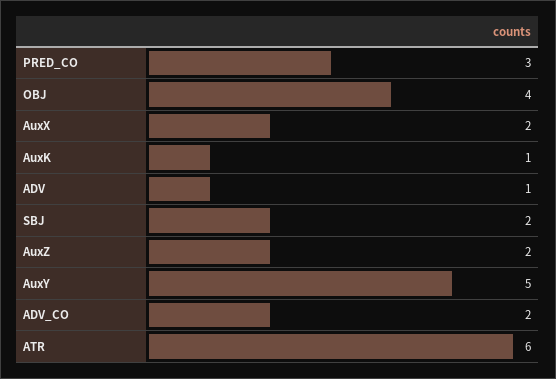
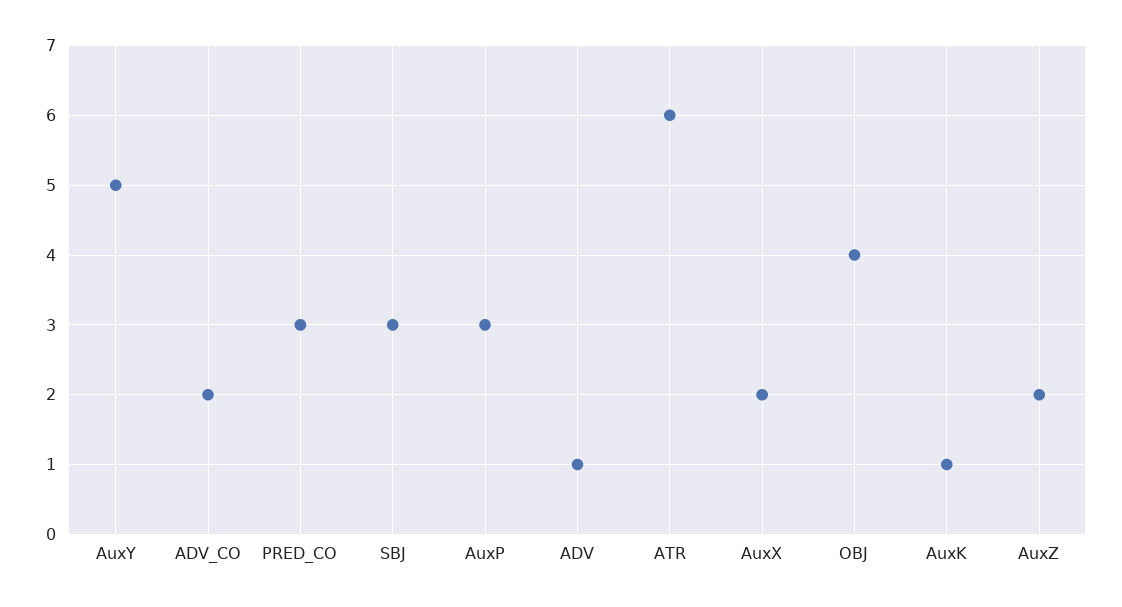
  {
    "PRED_CO": 3,
    "OBJ": 4,
    "AuxX": 2,
    "AuxK": 1,
    "ADV": 1,
-   "SBJ": 2,
+   "SBJ": 3,
    "AuxZ": 2,
    "AuxY": 5,
    "ADV_CO": 2,
-   "ATR": 6
+   "ATR": 6,
+   "AuxP": 3
  }

